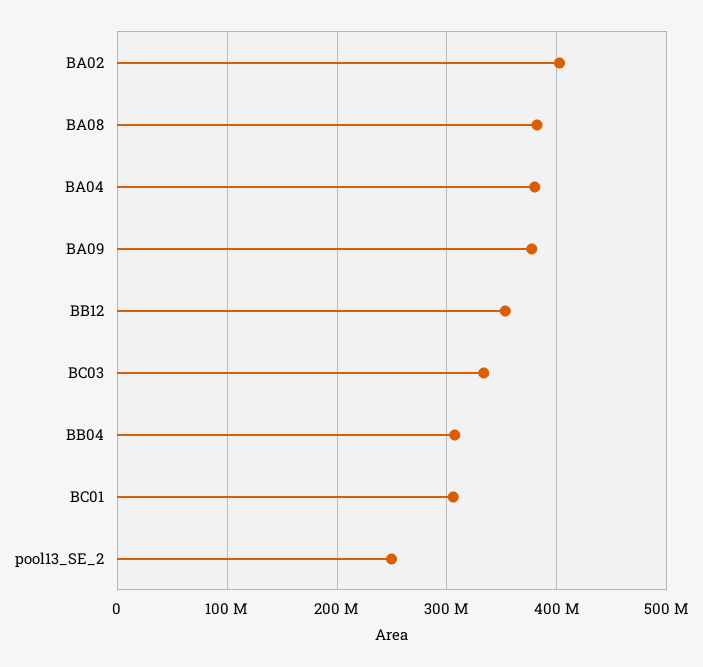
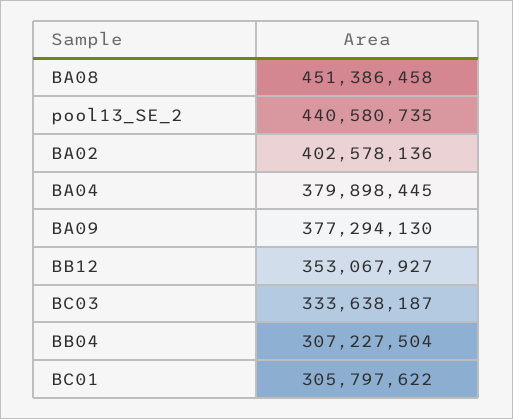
  {
    "BA02": 402578136,
-   "BA08": 380000000,
+   "BA08": 451386458,
    "BA04": 379898445,
    "BA09": 377294130,
    "BB12": 353067927,
    "BC03": 333638187,
    "BB04": 307227504,
    "BC01": 305797622,
-   "pool13_SE_2": 250000000
+   "pool13_SE_2": 440580735
  }

